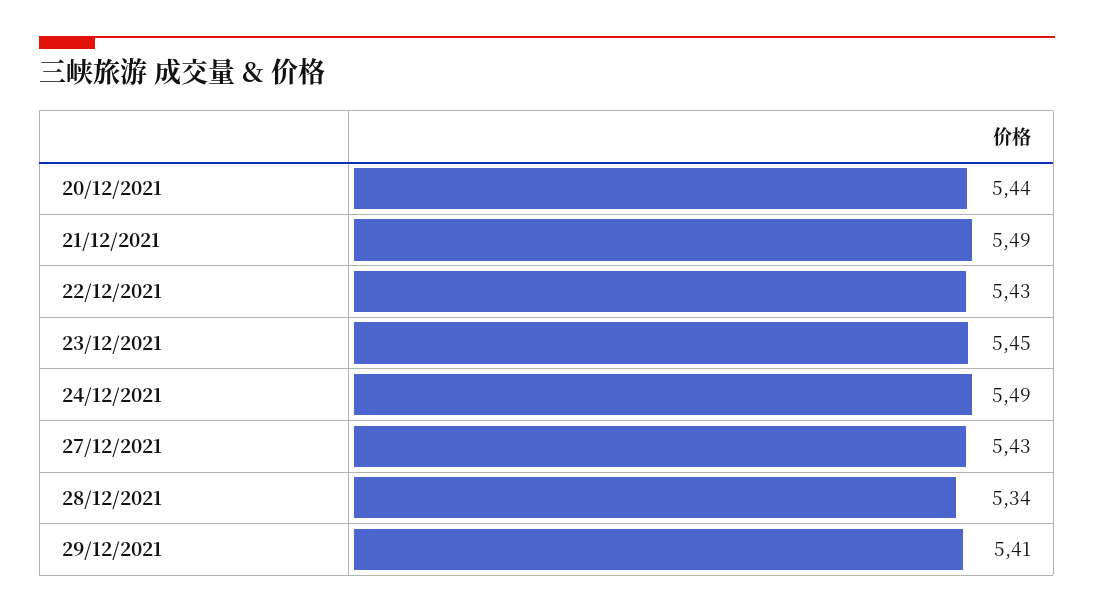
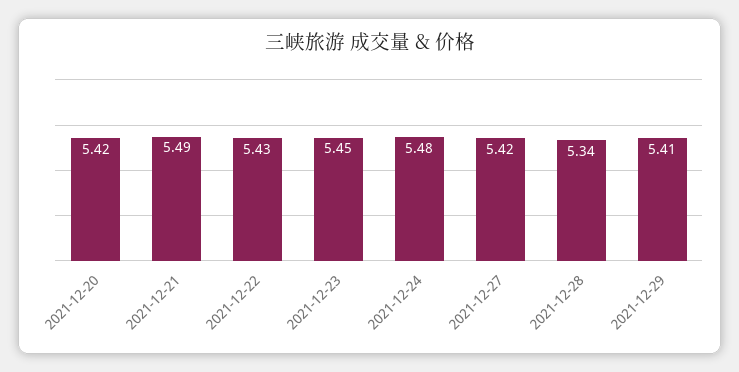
  {
-   "20/12/2021": 5.44,
+   "20/12/2021": 5.42,
    "21/12/2021": 5.49,
    "22/12/2021": 5.43,
    "23/12/2021": 5.45,
-   "24/12/2021": 5.49,
+   "24/12/2021": 5.48,
-   "27/12/2021": 5.43,
+   "27/12/2021": 5.42,
    "28/12/2021": 5.34,
    "29/12/2021": 5.41
  }

